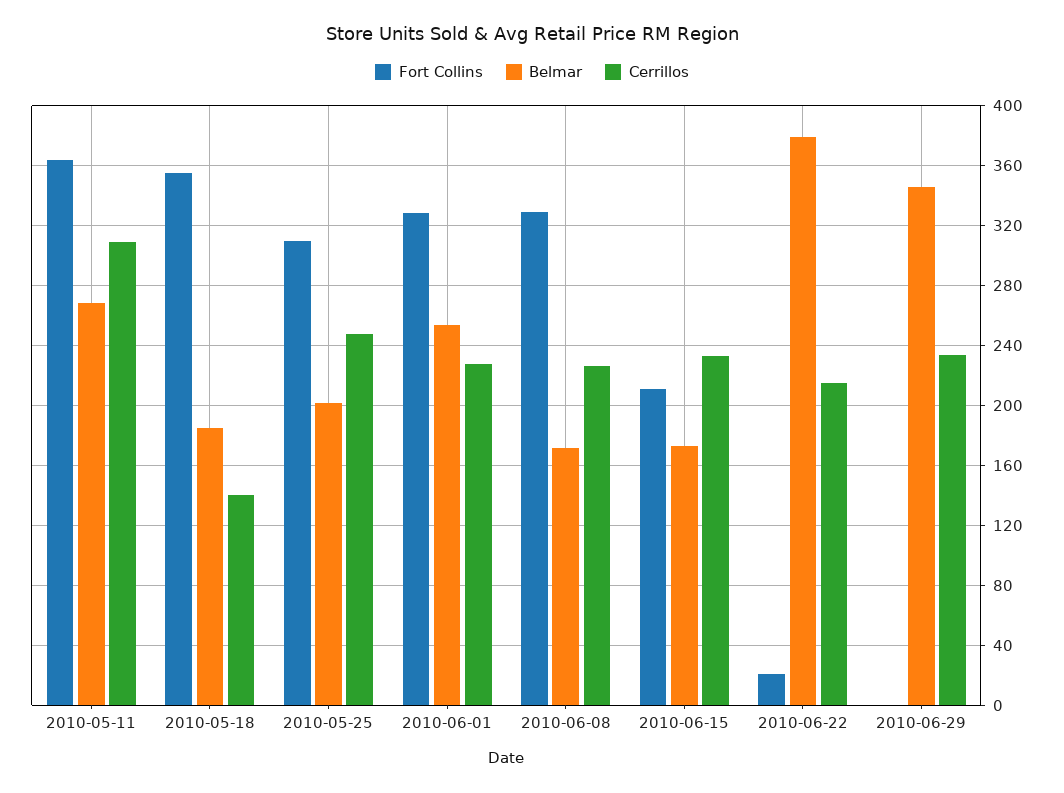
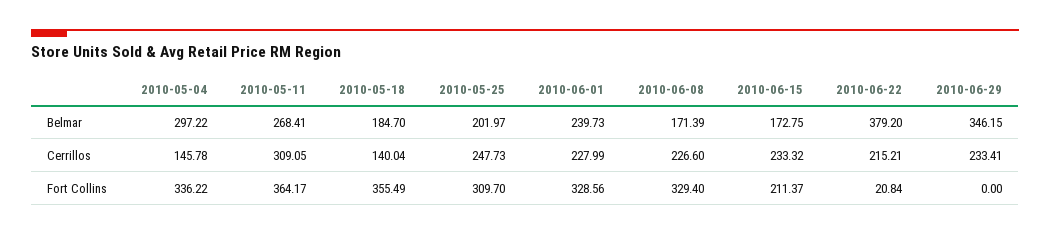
  {
    "Fort Collins": {
      "2010-05-11": 364.17,
      "2010-05-18": 355.49,
      "2010-05-25": 309.7,
      "2010-06-01": 328.56,
      "2010-06-08": 329.4,
      "2010-06-15": 211.37,
      "2010-06-22": 20.84,
-     "2010-06-29": 0
+     "2010-06-29": 0,
+     "2010-05-04": 336.22
    },
    "Belmar": {
      "2010-05-11": 268.41,
      "2010-05-18": 184.7,
      "2010-05-25": 201.97,
-     "2010-06-01": 255,
+     "2010-06-01": 239.73,
      "2010-06-08": 171.39,
      "2010-06-15": 172.75,
      "2010-06-22": 379.2,
-     "2010-06-29": 346.15
+     "2010-06-29": 346.15,
+     "2010-05-04": 297.22
    },
    "Cerrillos": {
      "2010-05-11": 309.05,
      "2010-05-18": 140.04,
      "2010-05-25": 247.73,
      "2010-06-01": 227.99,
      "2010-06-08": 226.6,
      "2010-06-15": 233.32,
      "2010-06-22": 215.21,
-     "2010-06-29": 233.41
+     "2010-06-29": 233.41,
+     "2010-05-04": 145.78
    }
  }

